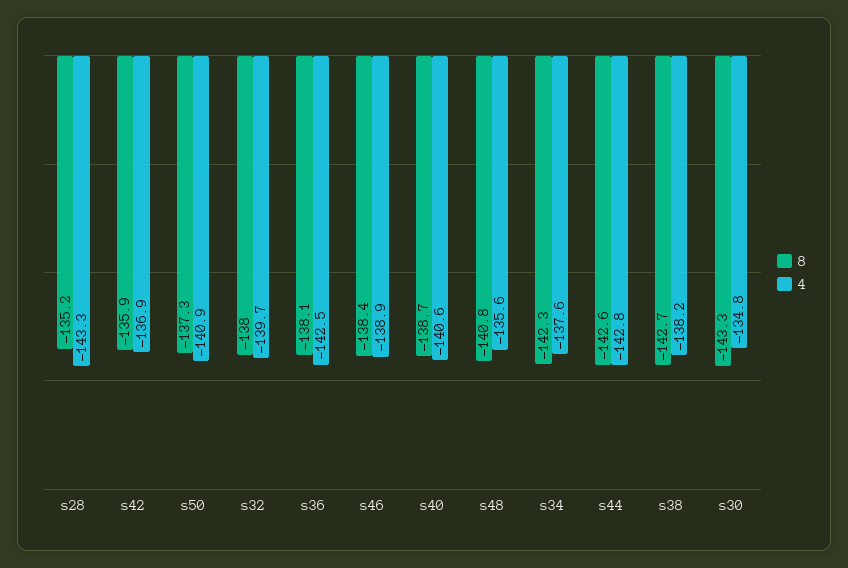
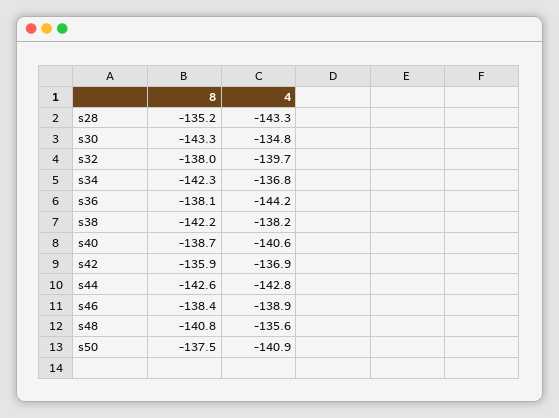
  {
    "8": {
      "s28": -135.2,
      "s42": -135.9,
-     "s50": -137.3,
+     "s50": -137.5,
      "s32": -138,
      "s36": -138.1,
      "s46": -138.4,
      "s40": -138.7,
      "s48": -140.8,
      "s34": -142.3,
      "s44": -142.6,
-     "s38": -142.7,
+     "s38": -142.2,
      "s30": -143.3
    },
    "4": {
      "s28": -143.3,
      "s42": -136.9,
      "s50": -140.9,
      "s32": -139.7,
-     "s36": -142.5,
+     "s36": -144.2,
      "s46": -138.9,
      "s40": -140.6,
      "s48": -135.6,
-     "s34": -137.6,
+     "s34": -136.8,
      "s44": -142.8,
      "s38": -138.2,
      "s30": -134.8
    }
  }

